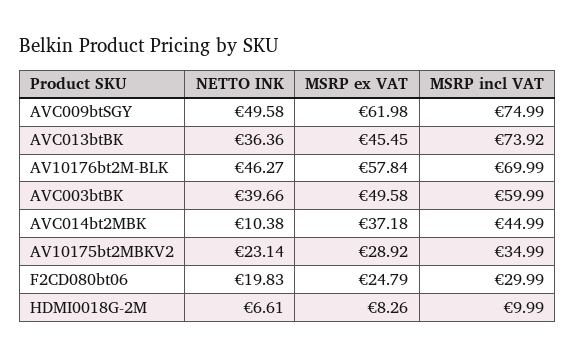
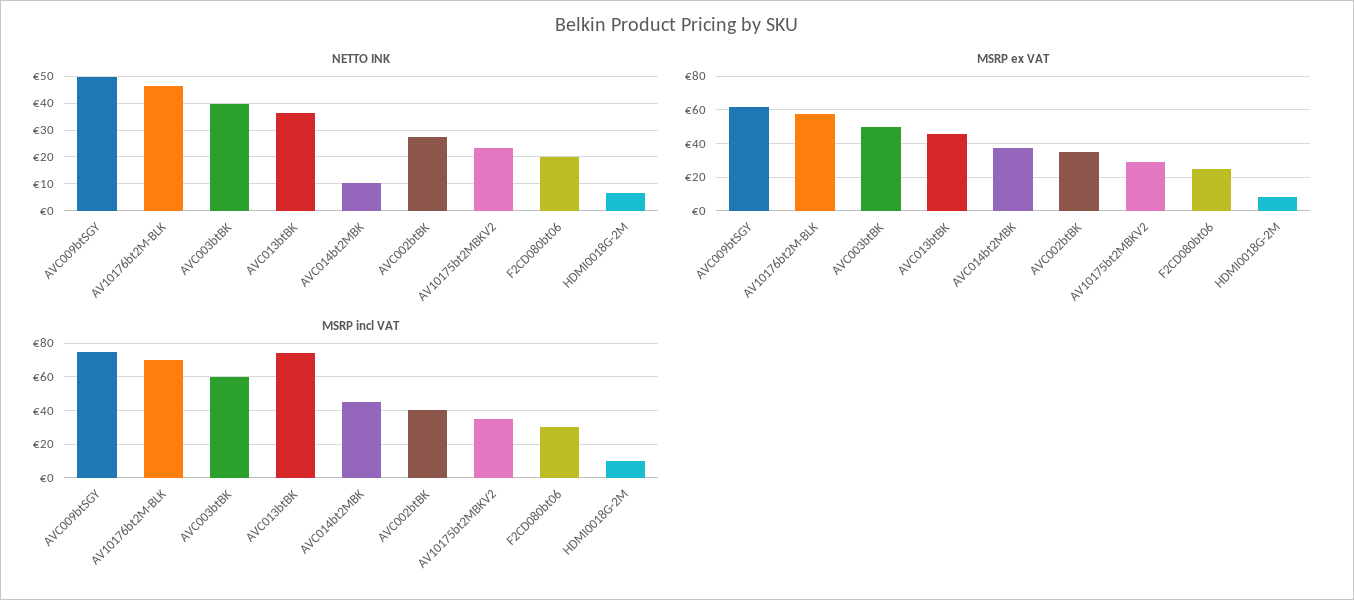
  {
    "NETTO INK": {
      "AVC009btSGY": 49.58,
      "AVC013btBK": 36.36,
      "AV10176bt2M-BLK": 46.27,
      "AVC003btBK": 39.66,
      "AVC014bt2MBK": 10.38,
      "AV10175bt2MBKV2": 23.14,
      "F2CD080bt06": 19.83,
-     "HDMI0018G-2M": 6.61
+     "HDMI0018G-2M": 6.61,
+     "AVC002btBK": 27.5
    },
    "MSRP ex VAT": {
      "AVC009btSGY": 61.98,
      "AVC013btBK": 45.45,
      "AV10176bt2M-BLK": 57.84,
      "AVC003btBK": 49.58,
      "AVC014bt2MBK": 37.18,
      "AV10175bt2MBKV2": 28.92,
      "F2CD080bt06": 24.79,
-     "HDMI0018G-2M": 8.26
+     "HDMI0018G-2M": 8.26,
+     "AVC002btBK": 35
    },
    "MSRP incl VAT": {
      "AVC009btSGY": 74.99,
      "AVC013btBK": 73.92,
      "AV10176bt2M-BLK": 69.99,
      "AVC003btBK": 59.99,
      "AVC014bt2MBK": 44.99,
      "AV10175bt2MBKV2": 34.99,
      "F2CD080bt06": 29.99,
-     "HDMI0018G-2M": 9.99
+     "HDMI0018G-2M": 9.99,
+     "AVC002btBK": 40
    }
  }

